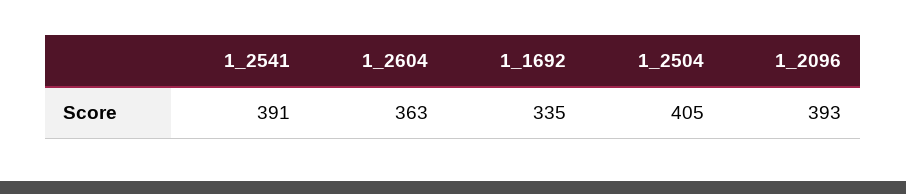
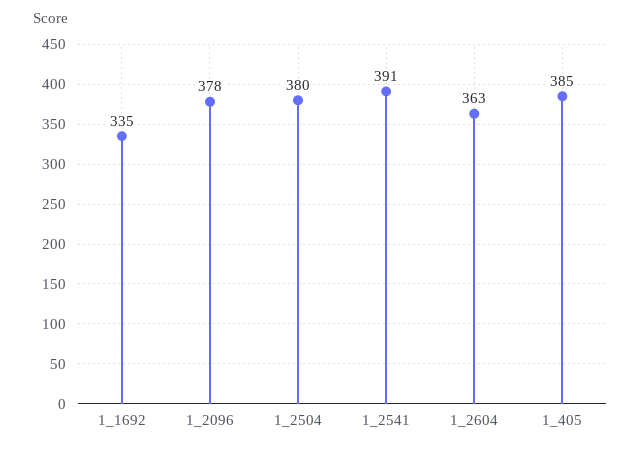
  {
    "1_2541": 391,
    "1_2604": 363,
    "1_1692": 335,
-   "1_2504": 405,
+   "1_2504": 380,
-   "1_2096": 393
+   "1_2096": 378,
+   "1_405": 385
  }

